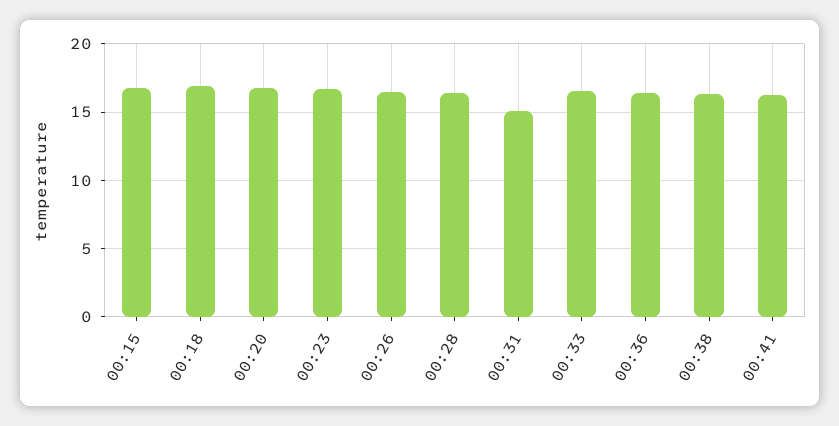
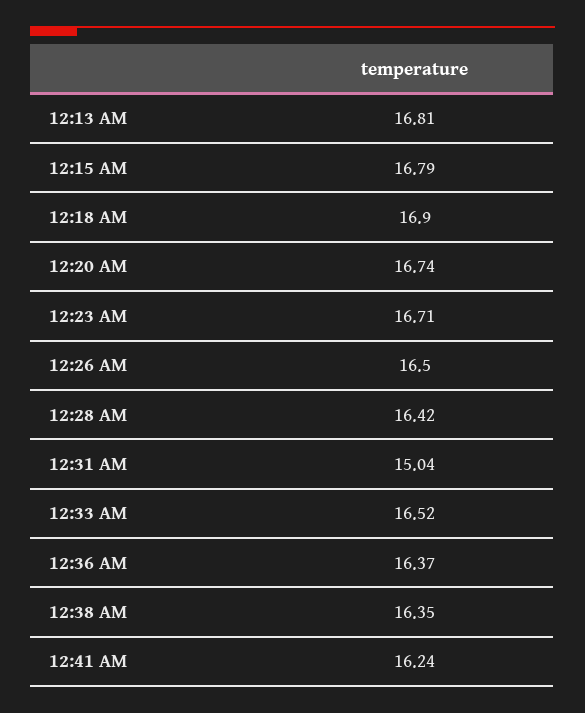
  {
    "00:15": 16.79,
    "00:18": 16.9,
    "00:20": 16.74,
    "00:23": 16.71,
    "00:26": 16.5,
    "00:28": 16.42,
    "00:31": 15.04,
    "00:33": 16.52,
    "00:36": 16.37,
    "00:38": 16.35,
-   "00:41": 16.24
+   "00:41": 16.24,
+   "12:13 AM": 16.81
  }

